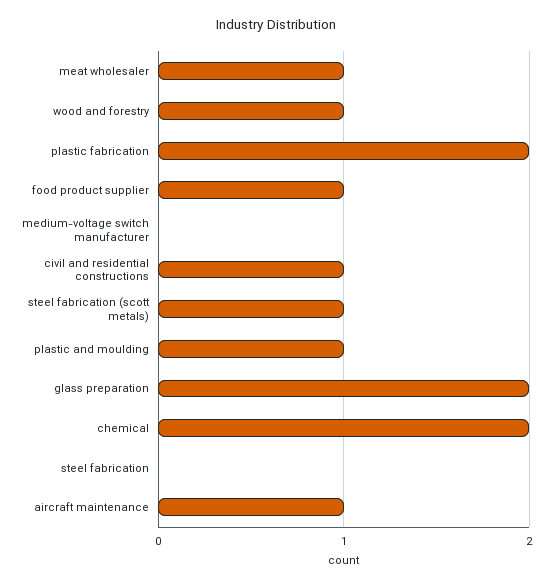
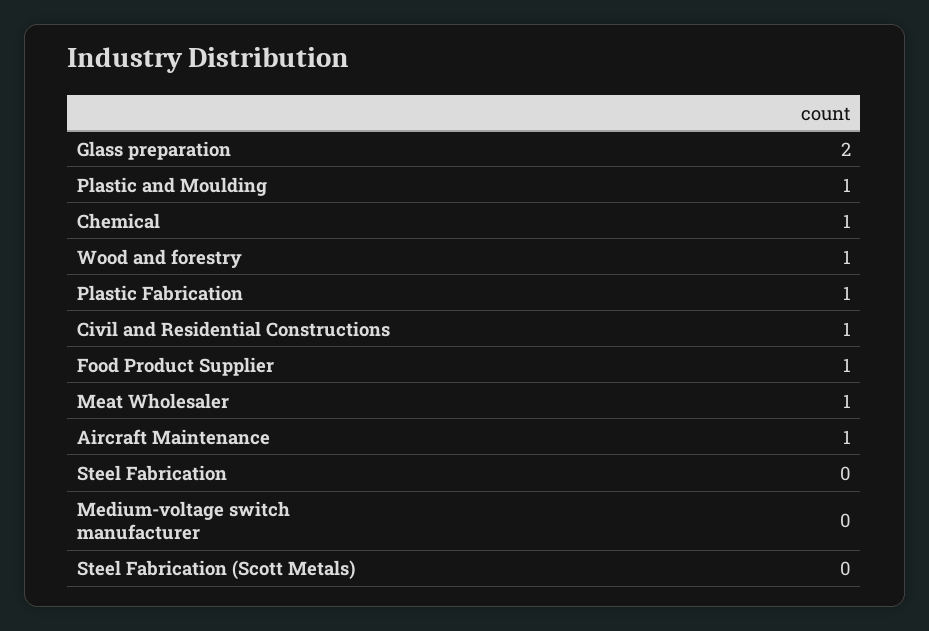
  {
    "meat wholesaler": 1,
    "wood and forestry": 1,
-   "plastic fabrication": 2,
+   "plastic fabrication": 1,
    "food product supplier": 1,
    "medium-voltage switch manufacturer": 0,
    "civil and residential constructions": 1,
-   "steel fabrication (scott metals)": 1,
+   "steel fabrication (scott metals)": 0,
    "plastic and moulding": 1,
    "glass preparation": 2,
-   "chemical": 2,
+   "chemical": 1,
    "steel fabrication": 0,
    "aircraft maintenance": 1
  }

